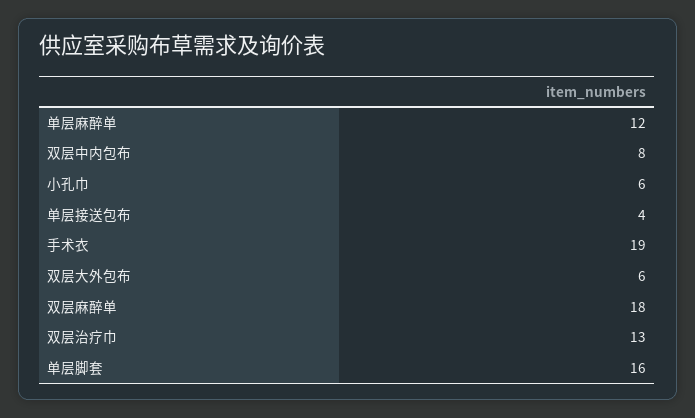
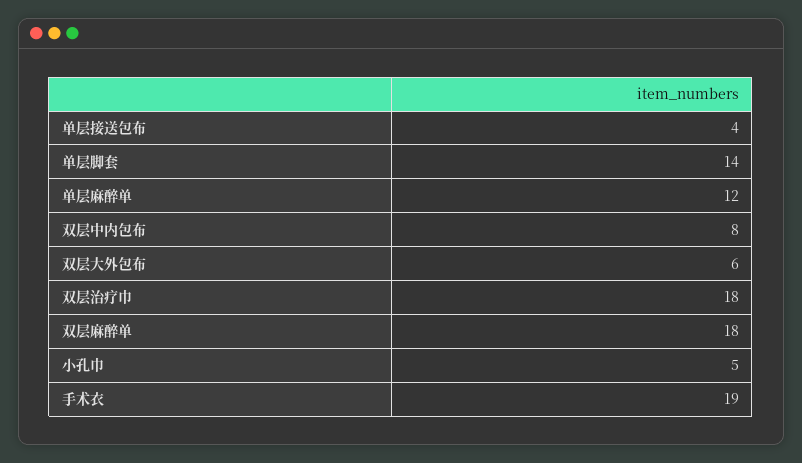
  {
    "单层麻醉单": 12,
    "双层中内包布": 8,
-   "小孔巾": 6,
+   "小孔巾": 5,
    "单层接送包布": 4,
    "手术衣": 19,
    "双层大外包布": 6,
    "双层麻醉单": 18,
-   "双层治疗巾": 13,
+   "双层治疗巾": 18,
-   "单层脚套": 16
+   "单层脚套": 14
  }

